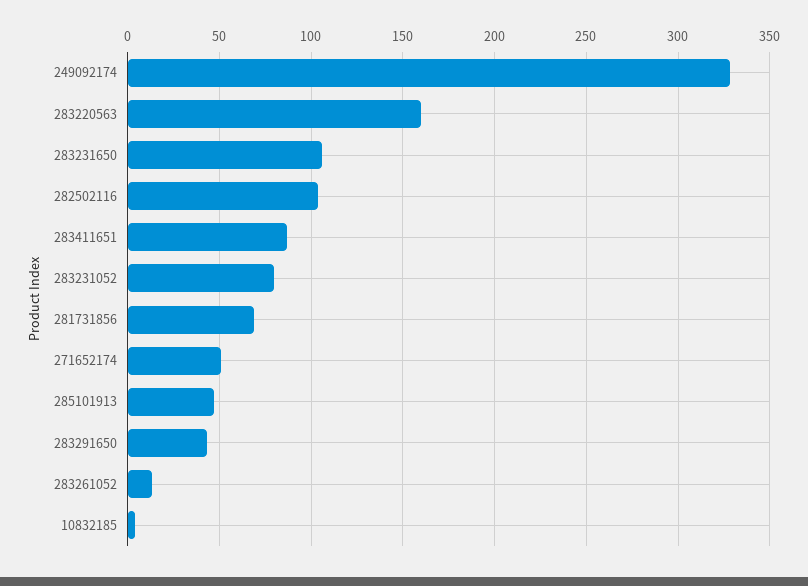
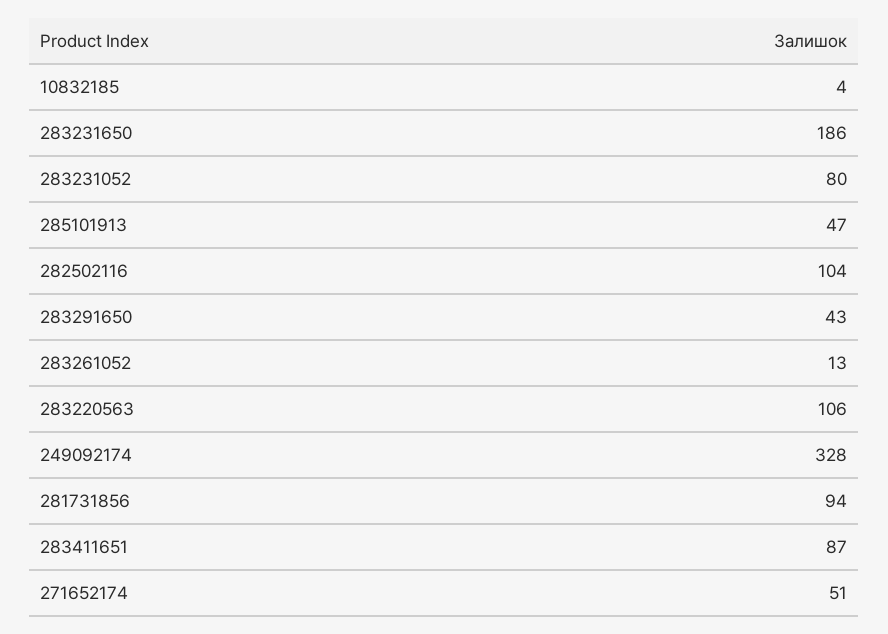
  {
    "249092174": 328,
-   "283220563": 160,
+   "283220563": 106,
-   "283231650": 105,
+   "283231650": 186,
    "282502116": 104,
    "283411651": 87,
    "283231052": 80,
-   "281731856": 70,
+   "281731856": 94,
    "271652174": 51,
    "285101913": 47,
    "283291650": 43,
    "283261052": 13,
    "10832185": 4
  }

